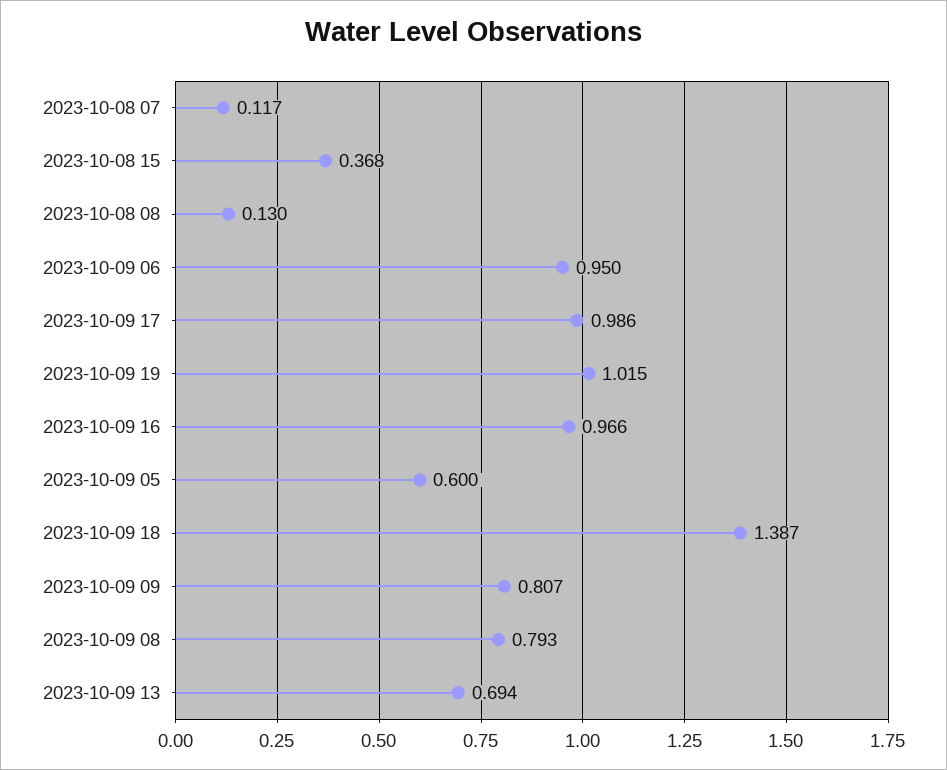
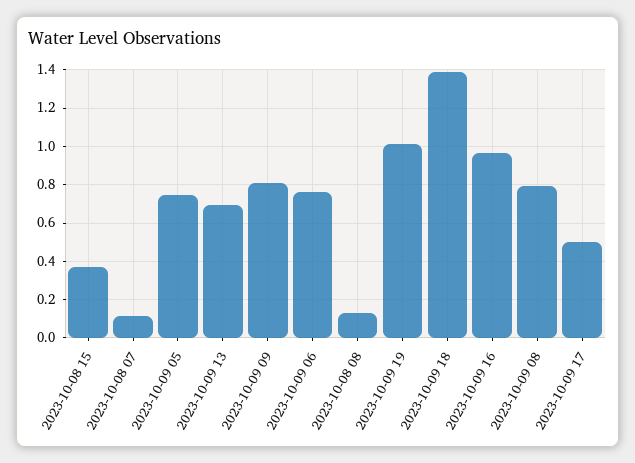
  {
    "2023-10-08 07": 0.117,
    "2023-10-08 15": 0.368,
    "2023-10-08 08": 0.13,
-   "2023-10-09 06": 0.95,
+   "2023-10-09 06": 0.75,
-   "2023-10-09 17": 0.986,
+   "2023-10-09 17": 0.5,
    "2023-10-09 19": 1.015,
    "2023-10-09 16": 0.966,
-   "2023-10-09 05": 0.6,
+   "2023-10-09 05": 0.75,
    "2023-10-09 18": 1.387,
    "2023-10-09 09": 0.807,
    "2023-10-09 08": 0.793,
    "2023-10-09 13": 0.694
  }

